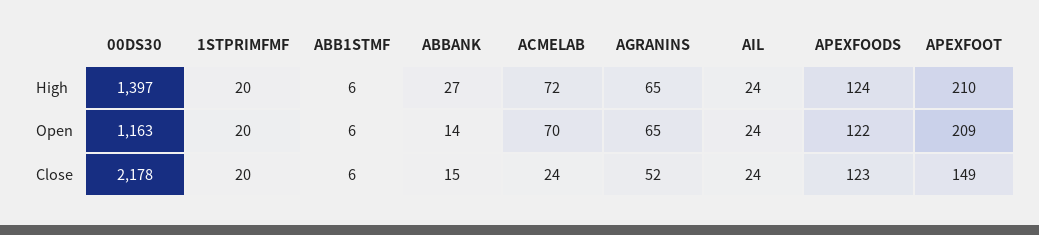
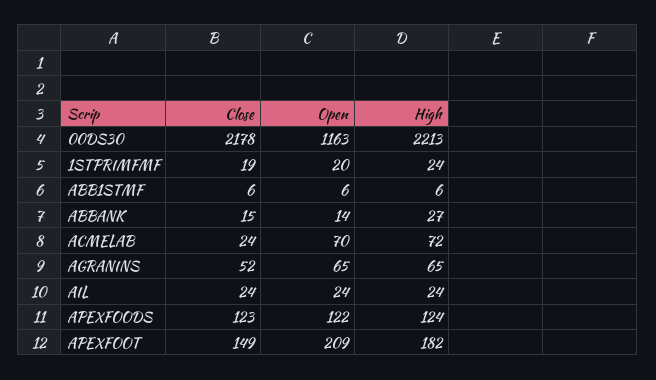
  {
    "00DS30": {
-     "High": 1397,
+     "High": 2213,
      "Open": 1163,
      "Close": 2178
    },
    "1STPRIMFMF": {
-     "High": 20,
+     "High": 24,
      "Open": 20,
-     "Close": 20
+     "Close": 19
    },
    "ABB1STMF": {
      "High": 6,
      "Open": 6,
      "Close": 6
    },
    "ABBANK": {
      "High": 27,
      "Open": 14,
      "Close": 15
    },
    "ACMELAB": {
      "High": 72,
      "Open": 70,
      "Close": 24
    },
    "AGRANINS": {
      "High": 65,
      "Open": 65,
      "Close": 52
    },
    "AIL": {
      "High": 24,
      "Open": 24,
      "Close": 24
    },
    "APEXFOODS": {
      "High": 124,
      "Open": 122,
      "Close": 123
    },
    "APEXFOOT": {
-     "High": 210,
+     "High": 182,
      "Open": 209,
      "Close": 149
    }
  }

